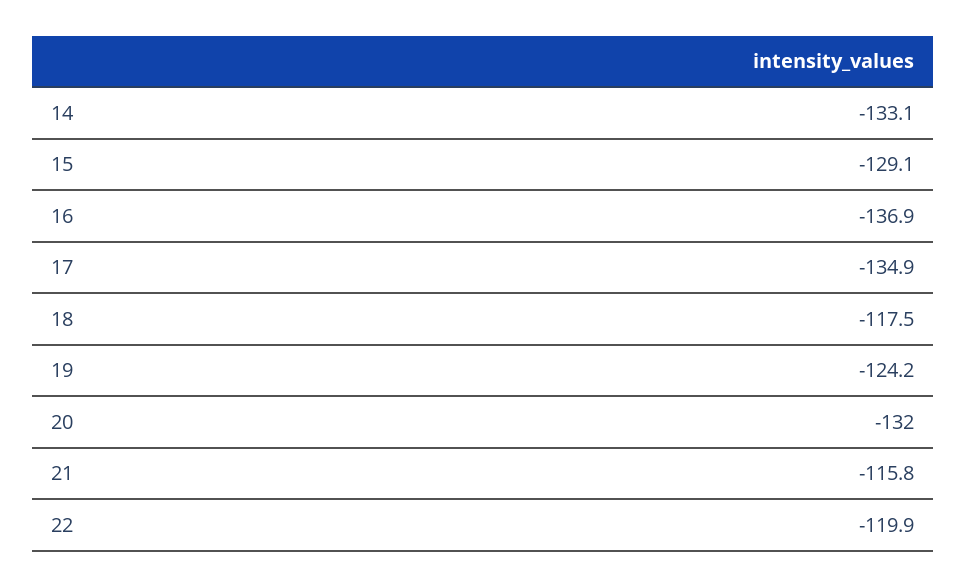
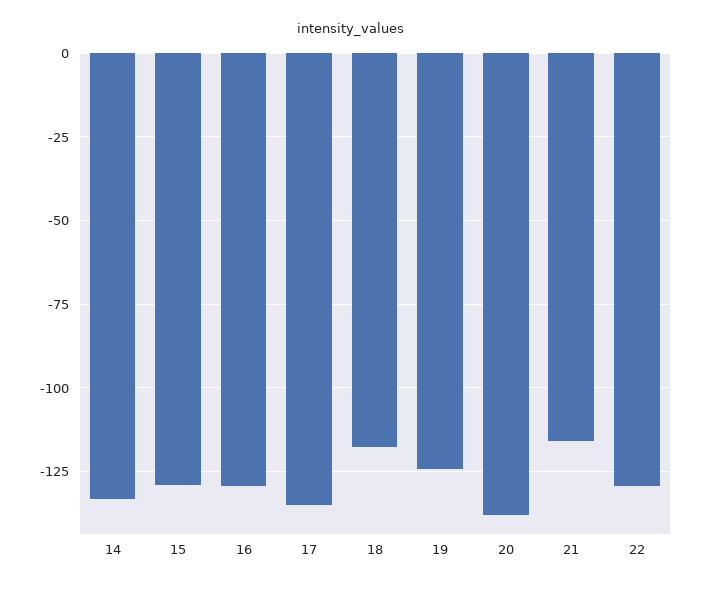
  {
    "14": -133.1,
    "15": -129.1,
-   "16": -136.9,
+   "16": -130,
    "17": -134.9,
    "18": -117.5,
    "19": -124.2,
-   "20": -132,
+   "20": -137.5,
    "21": -115.8,
-   "22": -119.9
+   "22": -130
  }

